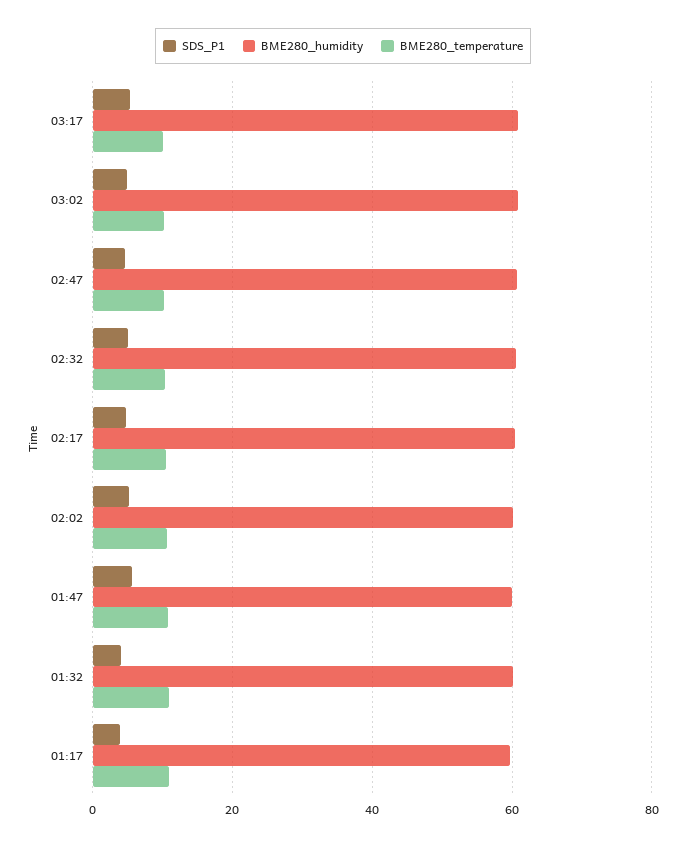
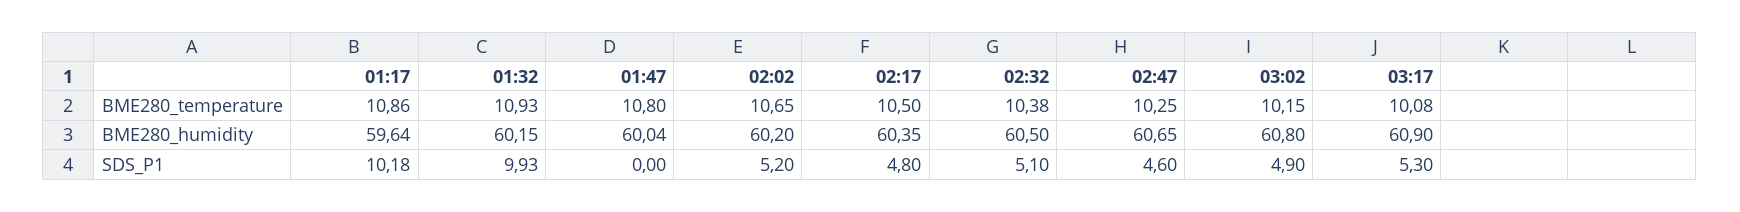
  {
    "SDS_P1": {
      "03:17": 5.3,
      "03:02": 4.9,
      "02:47": 4.6,
      "02:32": 5.1,
      "02:17": 4.8,
      "02:02": 5.2,
-     "01:47": 6,
+     "01:47": 0,
-     "01:32": 4,
+     "01:32": 9.93,
-     "01:17": 4
+     "01:17": 10.18
    },
    "BME280_humidity": {
      "03:17": 60.9,
      "03:02": 60.8,
      "02:47": 60.65,
      "02:32": 60.5,
      "02:17": 60.35,
      "02:02": 60.2,
      "01:47": 60.04,
      "01:32": 60.15,
      "01:17": 59.64
    },
    "BME280_temperature": {
      "03:17": 10.08,
      "03:02": 10.15,
      "02:47": 10.25,
      "02:32": 10.38,
      "02:17": 10.5,
      "02:02": 10.65,
      "01:47": 10.8,
      "01:32": 10.93,
      "01:17": 10.86
    }
  }

